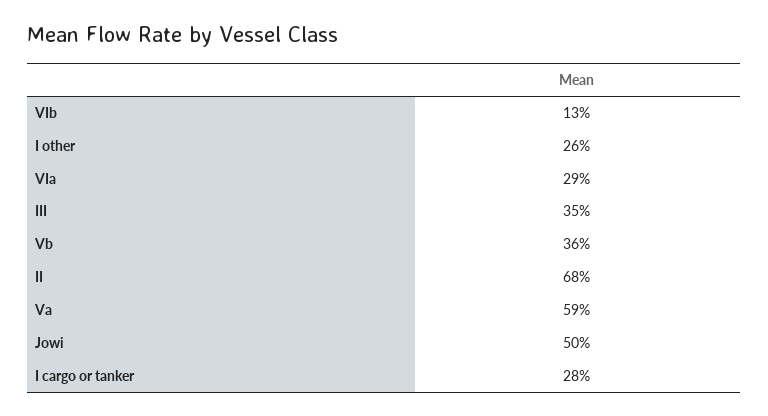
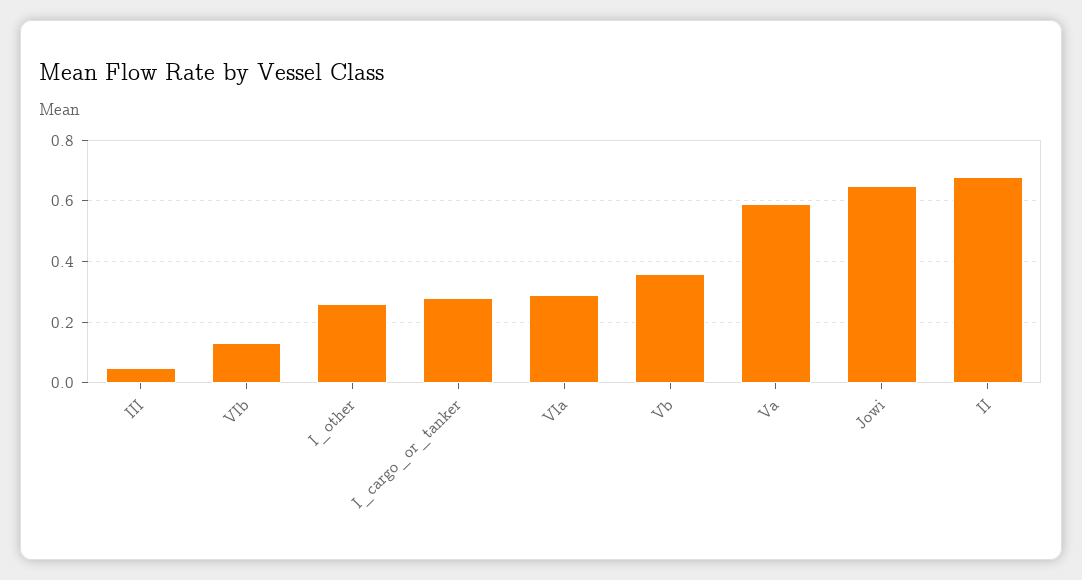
  {
    "VIb": 0.13,
    "I other": 0.26,
    "VIa": 0.29,
-   "III": 0.35,
+   "III": 0.05,
    "Vb": 0.36,
    "II": 0.68,
    "Va": 0.59,
-   "Jowi": 0.5,
+   "Jowi": 0.65,
    "I cargo or tanker": 0.28
  }

